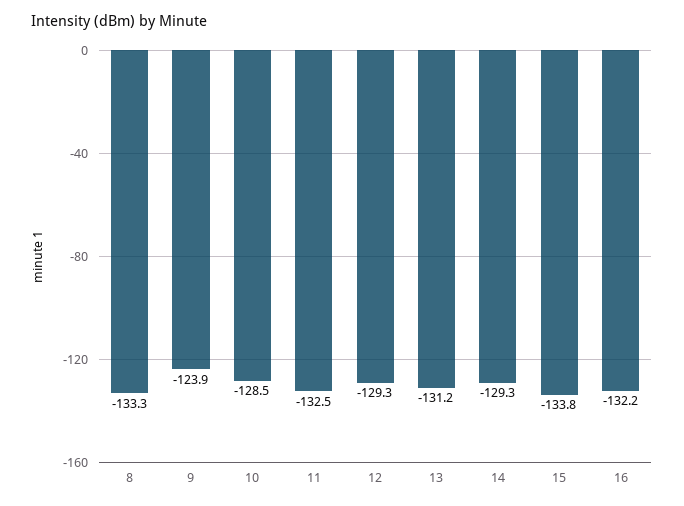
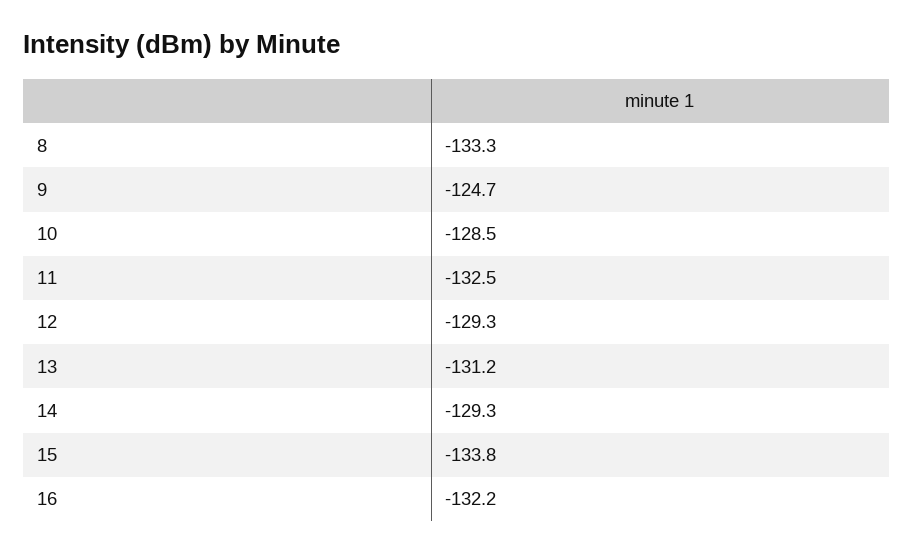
  {
    "8": -133.3,
-   "9": -123.9,
+   "9": -124.7,
    "10": -128.5,
    "11": -132.5,
    "12": -129.3,
    "13": -131.2,
    "14": -129.3,
    "15": -133.8,
    "16": -132.2
  }

